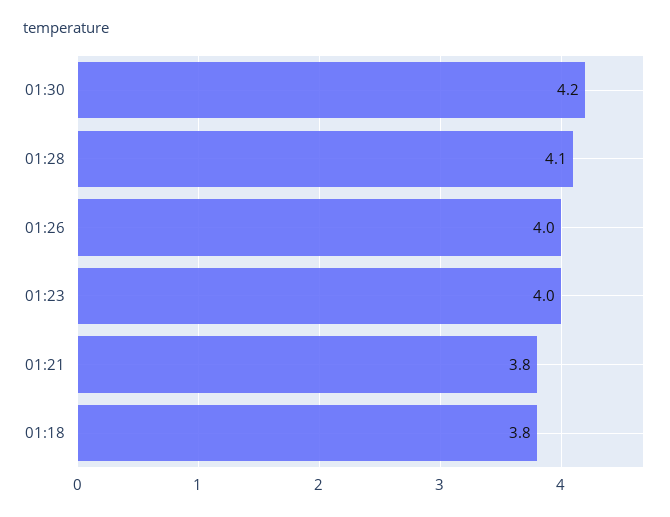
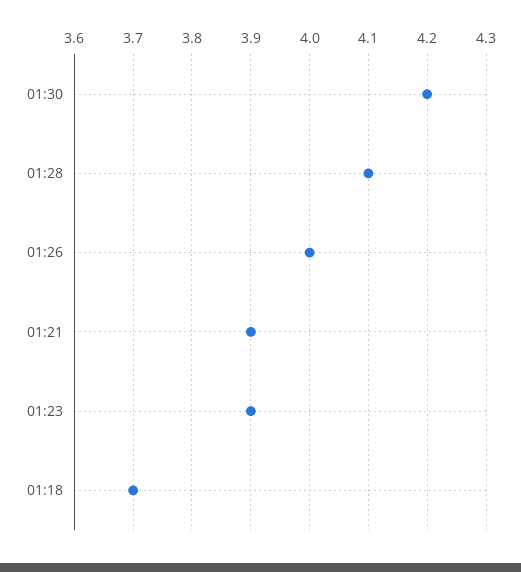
  {
    "01:30": 4.2,
    "01:28": 4.1,
    "01:26": 4,
-   "01:23": 4,
+   "01:23": 3.9,
-   "01:21": 3.8,
+   "01:21": 3.9,
-   "01:18": 3.8
+   "01:18": 3.7
  }

